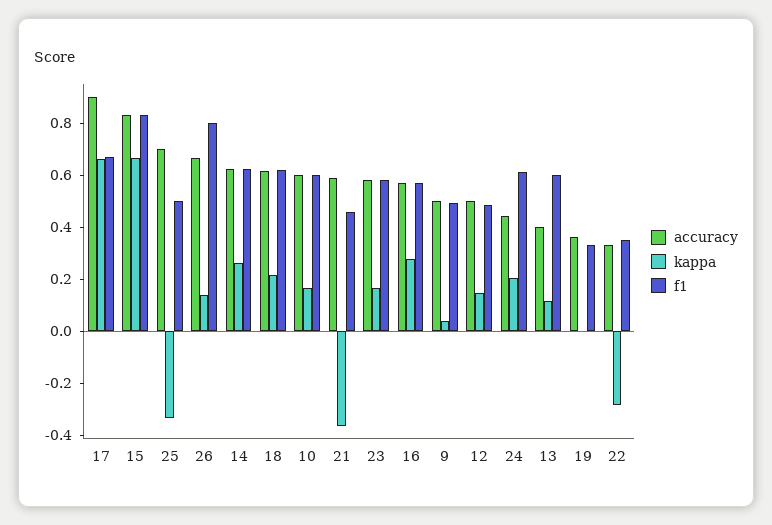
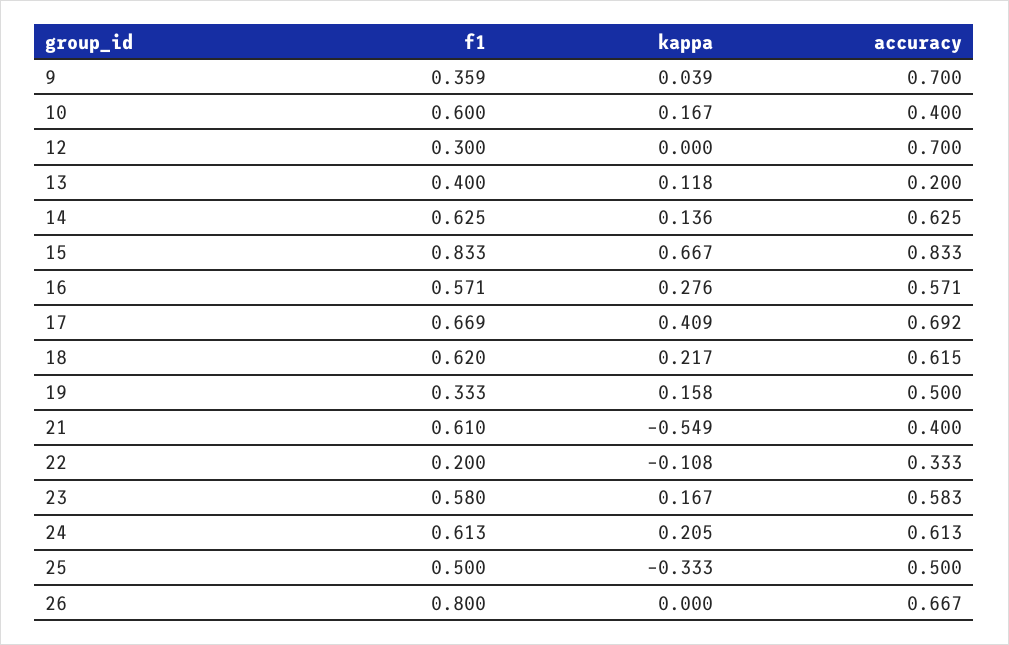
  {
    "accuracy": {
-     "17": 0.9,
+     "17": 0.692,
      "15": 0.833,
-     "25": 0.7,
+     "25": 0.5,
      "26": 0.667,
      "14": 0.625,
      "18": 0.615,
-     "10": 0.6,
+     "10": 0.4,
-     "21": 0.6,
+     "21": 0.4,
      "23": 0.583,
      "16": 0.571,
-     "9": 0.5,
+     "9": 0.7,
-     "12": 0.5,
+     "12": 0.7,
-     "24": 0.45,
+     "24": 0.613,
-     "13": 0.4,
+     "13": 0.2,
-     "19": 0.35,
+     "19": 0.5,
      "22": 0.333
    },
    "kappa": {
-     "17": 0.65,
+     "17": 0.409,
      "15": 0.667,
      "25": -0.333,
-     "26": 0.15,
+     "26": 0,
-     "14": 0.25,
+     "14": 0.136,
      "18": 0.217,
      "10": 0.167,
-     "21": -0.35,
+     "21": -0.549,
      "23": 0.167,
      "16": 0.276,
      "9": 0.039,
-     "12": 0.15,
+     "12": 0,
      "24": 0.205,
      "13": 0.118,
-     "19": 0,
+     "19": 0.158,
-     "22": -0.3
+     "22": -0.108
    },
    "f1": {
      "17": 0.669,
      "15": 0.833,
      "25": 0.5,
      "26": 0.8,
      "14": 0.625,
      "18": 0.62,
      "10": 0.6,
-     "21": 0.45,
+     "21": 0.61,
      "23": 0.58,
      "16": 0.571,
-     "9": 0.5,
+     "9": 0.359,
-     "12": 0.5,
+     "12": 0.3,
      "24": 0.613,
-     "13": 0.6,
+     "13": 0.4,
      "19": 0.333,
-     "22": 0.35
+     "22": 0.2
    }
  }

